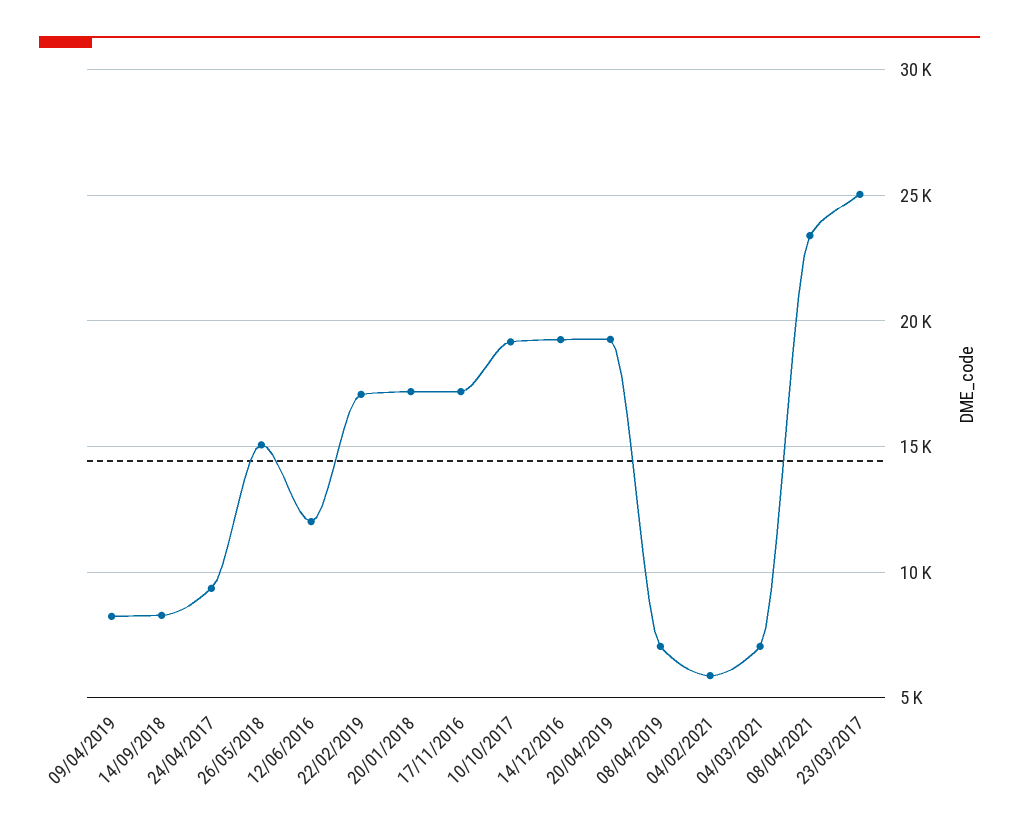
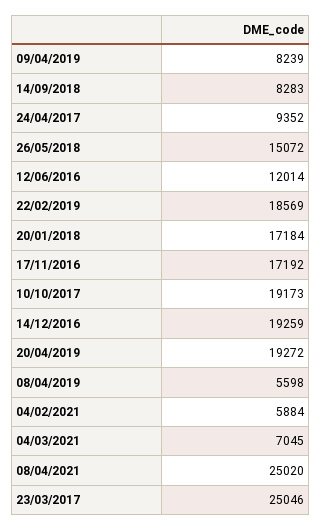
  {
    "09/04/2019": 8239,
    "14/09/2018": 8283,
    "24/04/2017": 9352,
    "26/05/2018": 15072,
    "12/06/2016": 12014,
-   "22/02/2019": 17000,
+   "22/02/2019": 18569,
    "20/01/2018": 17184,
    "17/11/2016": 17192,
    "10/10/2017": 19173,
    "14/12/2016": 19259,
    "20/04/2019": 19272,
-   "08/04/2019": 7000,
+   "08/04/2019": 5598,
    "04/02/2021": 5884,
    "04/03/2021": 7045,
-   "08/04/2021": 23500,
+   "08/04/2021": 25020,
    "23/03/2017": 25046
  }

